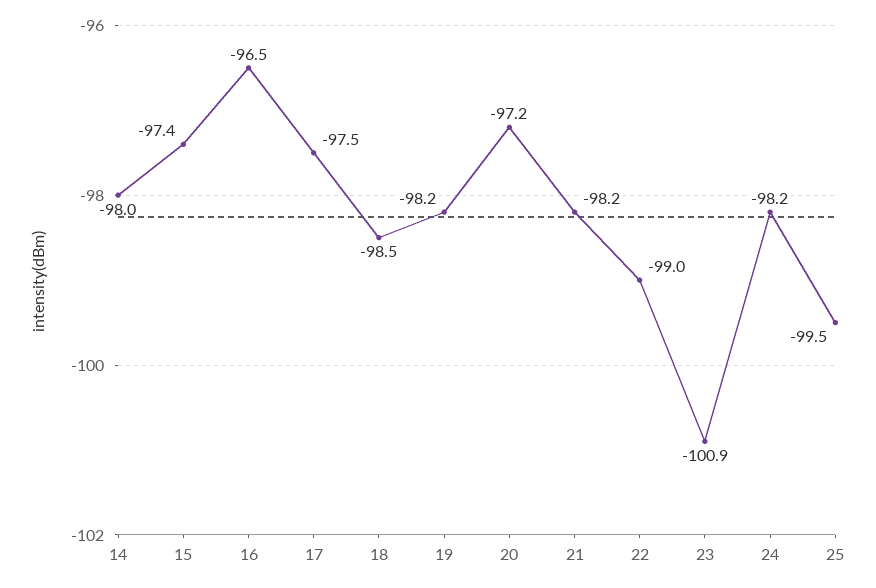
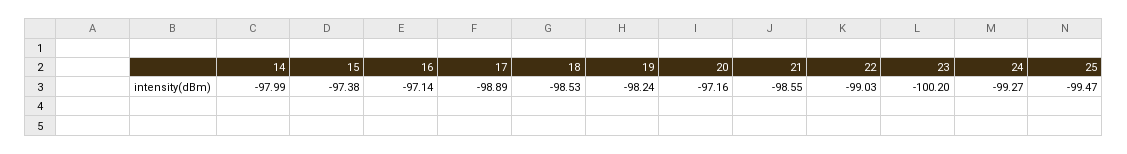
  {
    "14": -97.99,
    "15": -97.38,
-   "16": -96.5,
+   "16": -97.14,
-   "17": -97.5,
+   "17": -98.89,
    "18": -98.53,
    "19": -98.24,
    "20": -97.16,
-   "21": -98.2,
+   "21": -98.55,
    "22": -99.03,
-   "23": -100.9,
+   "23": -100.2,
-   "24": -98.2,
+   "24": -99.27,
    "25": -99.47
  }

